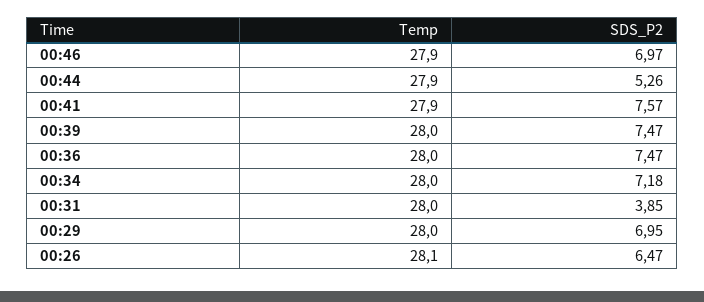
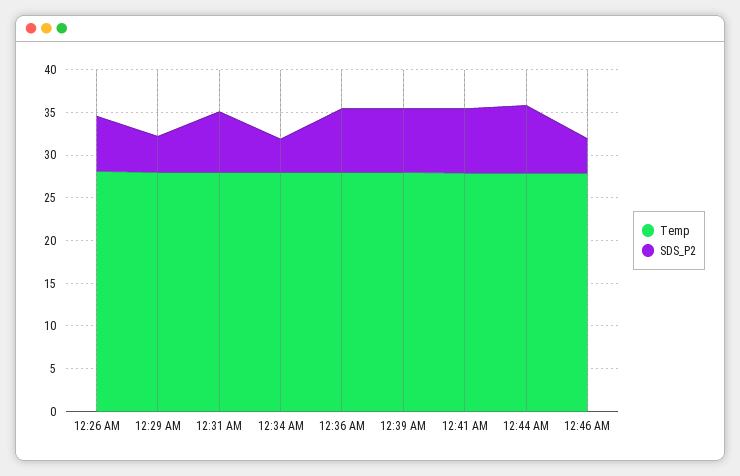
  {
    "Temp": {
      "00:46": 27.9,
      "00:44": 27.9,
      "00:41": 27.9,
      "00:39": 28,
      "00:36": 28,
      "00:34": 28,
      "00:31": 28,
      "00:29": 28,
      "00:26": 28.1
    },
    "SDS_P2": {
-     "00:46": 6.97,
+     "00:46": 4,
-     "00:44": 5.26,
+     "00:44": 8,
      "00:41": 7.57,
      "00:39": 7.47,
      "00:36": 7.47,
-     "00:34": 7.18,
+     "00:34": 4,
-     "00:31": 3.85,
+     "00:31": 7,
-     "00:29": 6.95,
+     "00:29": 4,
      "00:26": 6.47
    }
  }

